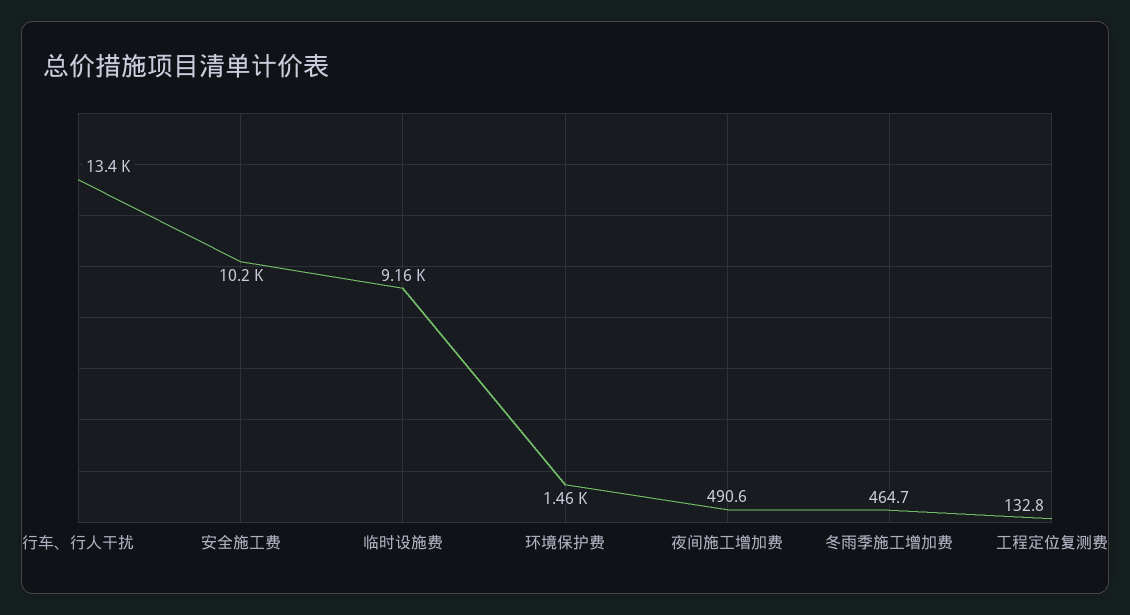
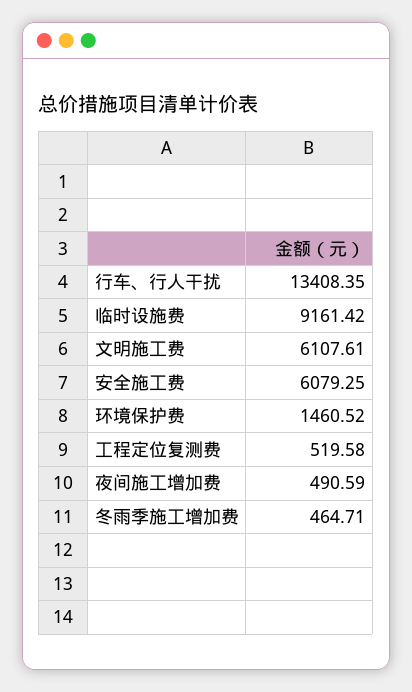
  {
    "行车、行人干扰": 13408.35,
-   "安全施工费": 10200,
+   "安全施工费": 6079.25,
    "临时设施费": 9161.42,
    "环境保护费": 1460.52,
    "夜间施工增加费": 490.59,
    "冬雨季施工增加费": 464.71,
-   "工程定位复测费": 132.8
+   "工程定位复测费": 519.58,
+   "文明施工费": 6107.61
  }

